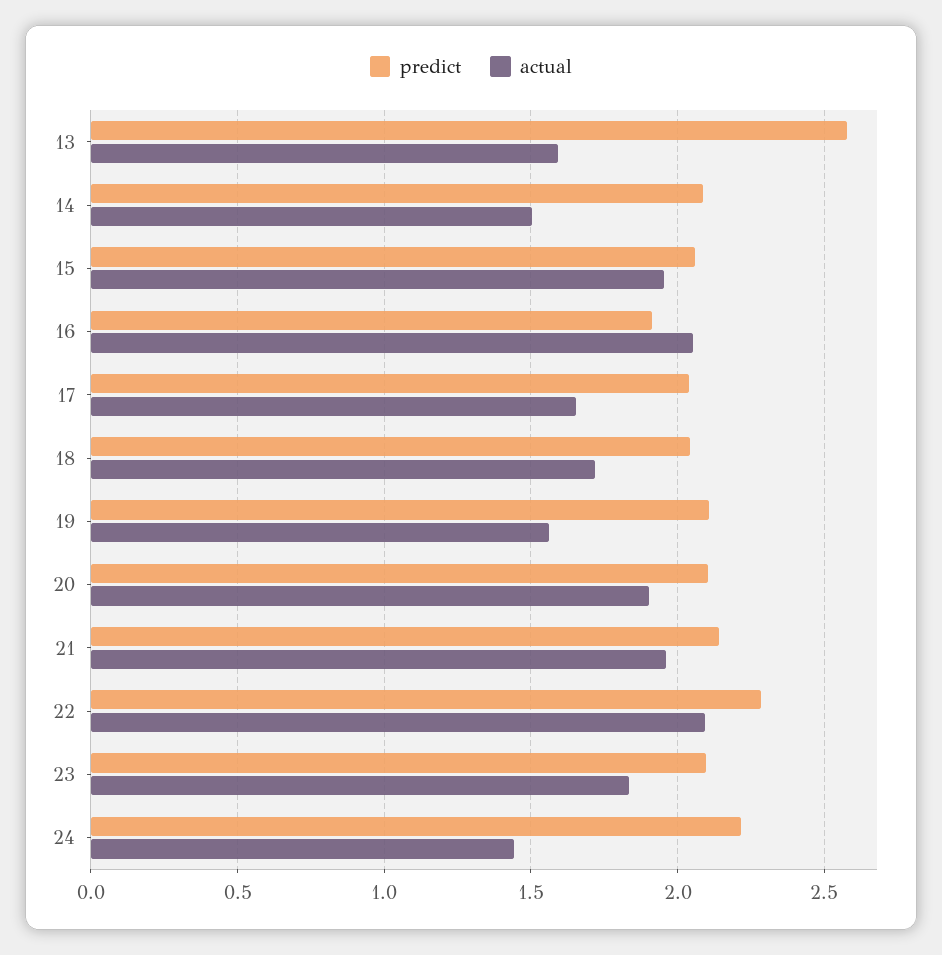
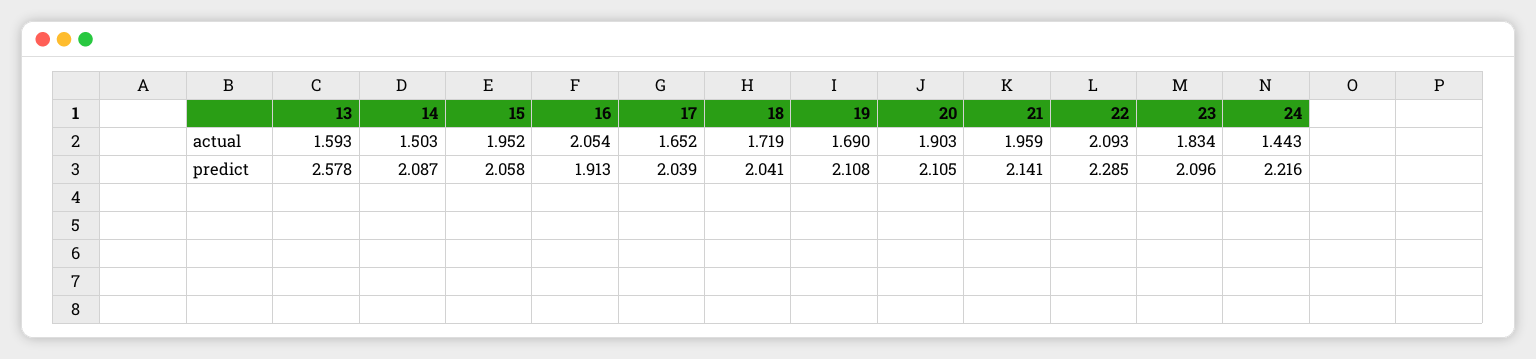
  {
    "predict": {
      "13": 2.578,
      "14": 2.087,
      "15": 2.058,
      "16": 1.913,
      "17": 2.039,
      "18": 2.041,
      "19": 2.108,
      "20": 2.105,
      "21": 2.141,
      "22": 2.285,
      "23": 2.096,
      "24": 2.216
    },
    "actual": {
      "13": 1.593,
      "14": 1.503,
      "15": 1.952,
      "16": 2.054,
      "17": 1.652,
      "18": 1.719,
-     "19": 1.55,
+     "19": 1.69,
      "20": 1.903,
      "21": 1.959,
      "22": 2.093,
      "23": 1.834,
      "24": 1.443
    }
  }

